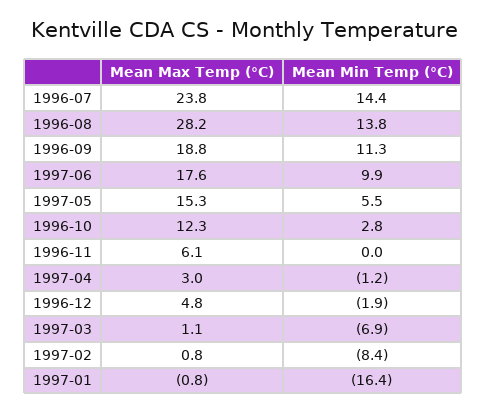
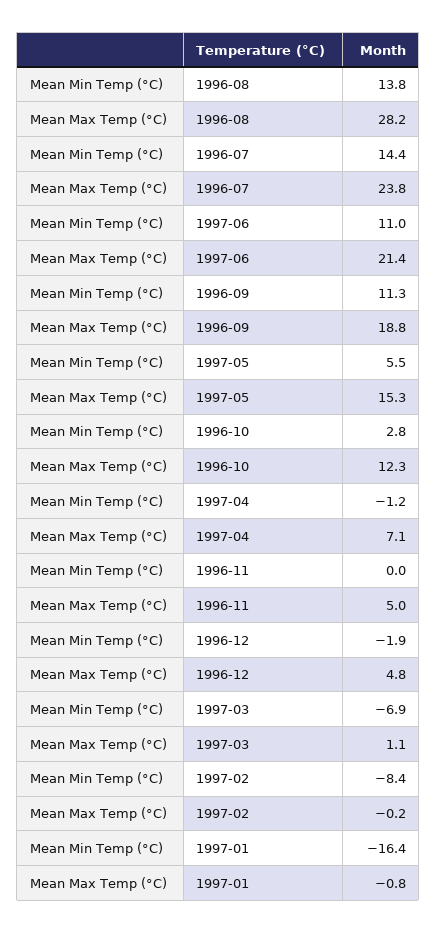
  {
    "Mean Max Temp (°C)": {
      "1996-07": 23.8,
      "1996-08": 28.2,
      "1996-09": 18.8,
-     "1997-06": 17.6,
+     "1997-06": 21.4,
      "1997-05": 15.3,
      "1996-10": 12.3,
-     "1996-11": 6.1,
+     "1996-11": 5,
-     "1997-04": 3,
+     "1997-04": 7.1,
      "1996-12": 4.8,
      "1997-03": 1.1,
-     "1997-02": 0.8,
+     "1997-02": -0.2,
      "1997-01": -0.8
    },
    "Mean Min Temp (°C)": {
      "1996-07": 14.4,
      "1996-08": 13.8,
      "1996-09": 11.3,
-     "1997-06": 9.9,
+     "1997-06": 11,
      "1997-05": 5.5,
      "1996-10": 2.8,
      "1996-11": 0,
      "1997-04": -1.2,
      "1996-12": -1.9,
      "1997-03": -6.9,
      "1997-02": -8.4,
      "1997-01": -16.4
    }
  }

